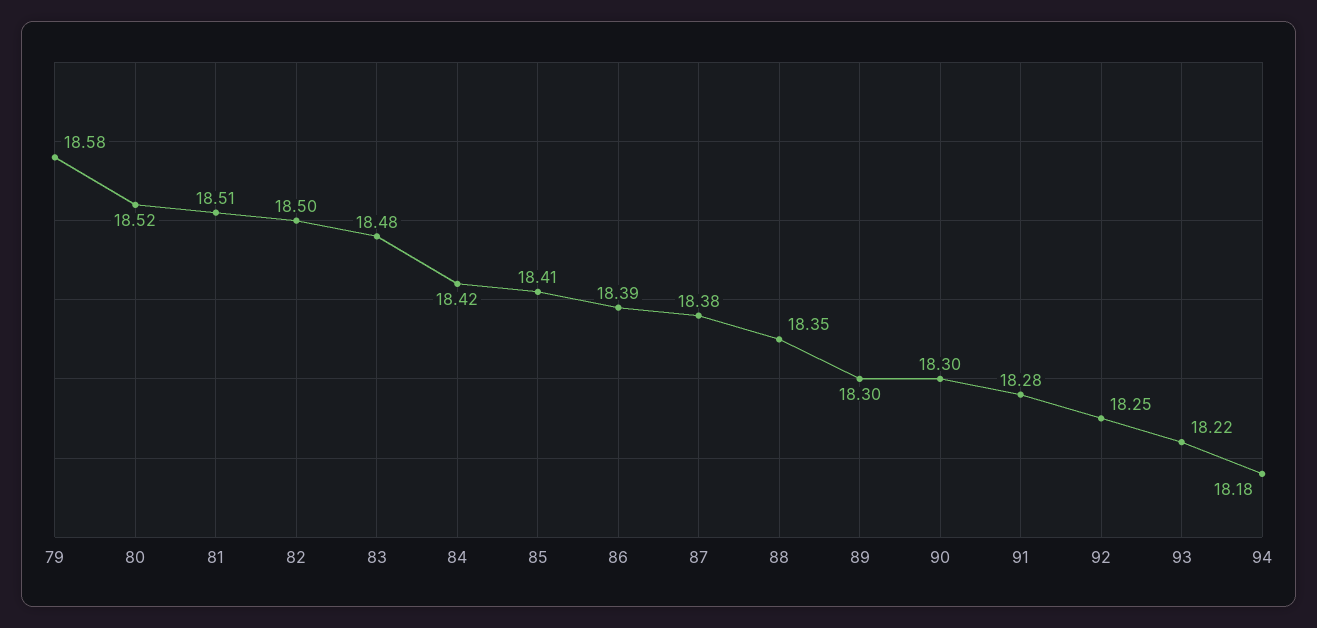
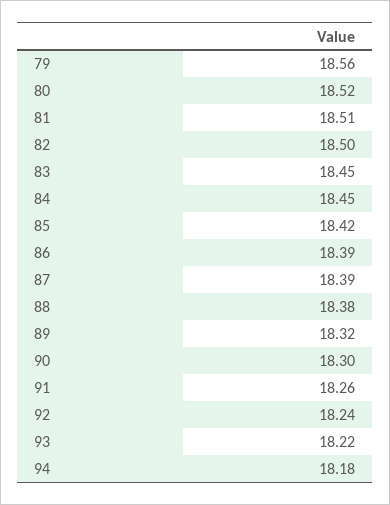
  {
-   "79": 18.58,
+   "79": 18.56,
    "80": 18.52,
    "81": 18.51,
    "82": 18.5,
-   "83": 18.48,
+   "83": 18.45,
-   "84": 18.42,
+   "84": 18.45,
-   "85": 18.41,
+   "85": 18.42,
    "86": 18.39,
-   "87": 18.38,
+   "87": 18.39,
-   "88": 18.35,
+   "88": 18.38,
-   "89": 18.3,
+   "89": 18.32,
    "90": 18.3,
-   "91": 18.28,
+   "91": 18.26,
-   "92": 18.25,
+   "92": 18.24,
    "93": 18.22,
    "94": 18.18
  }

